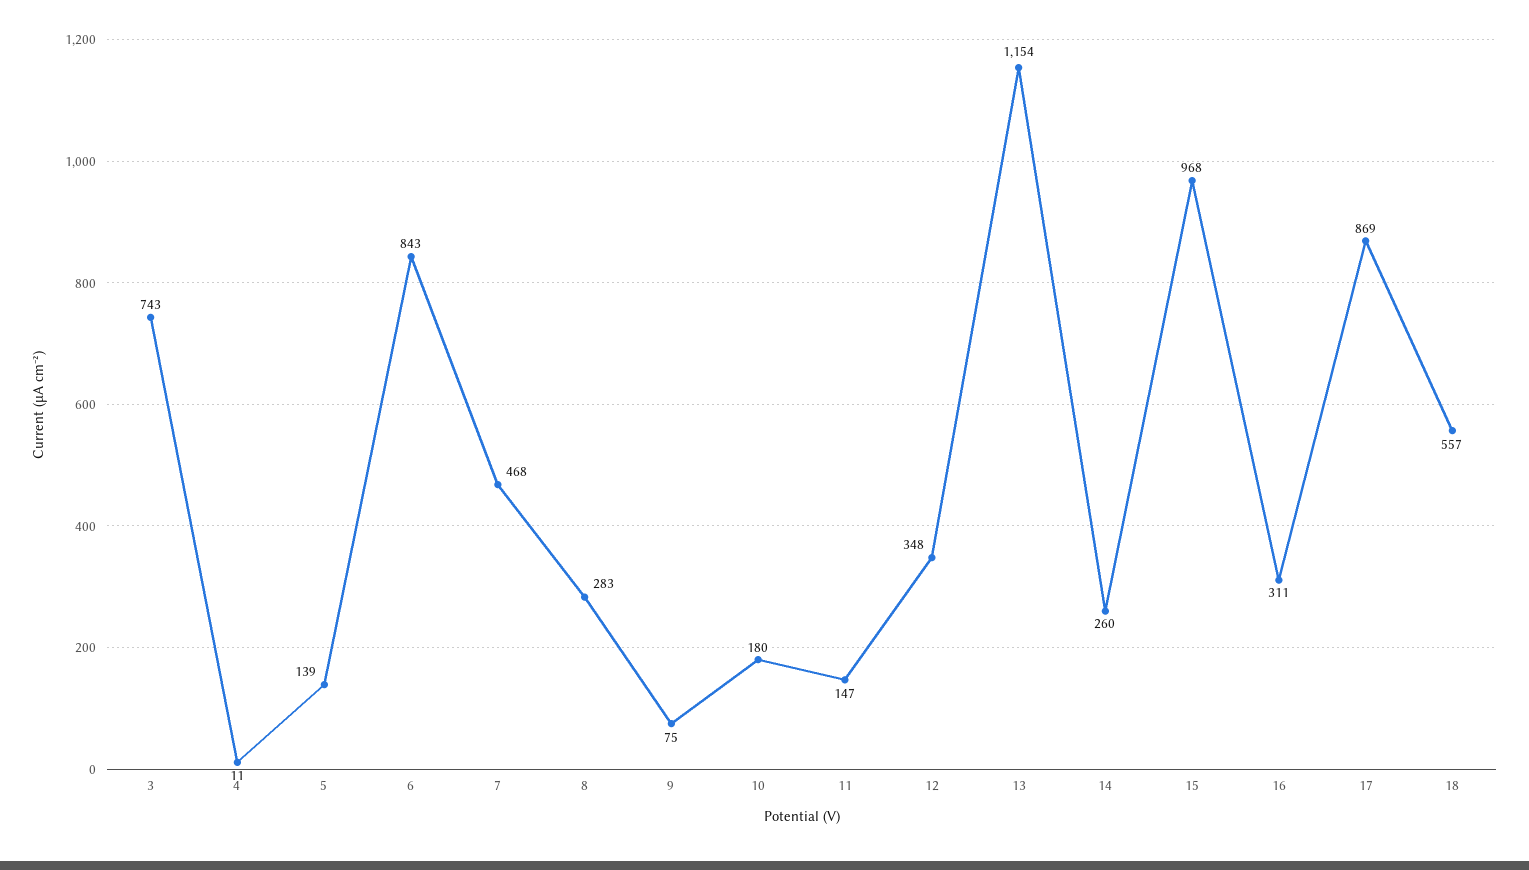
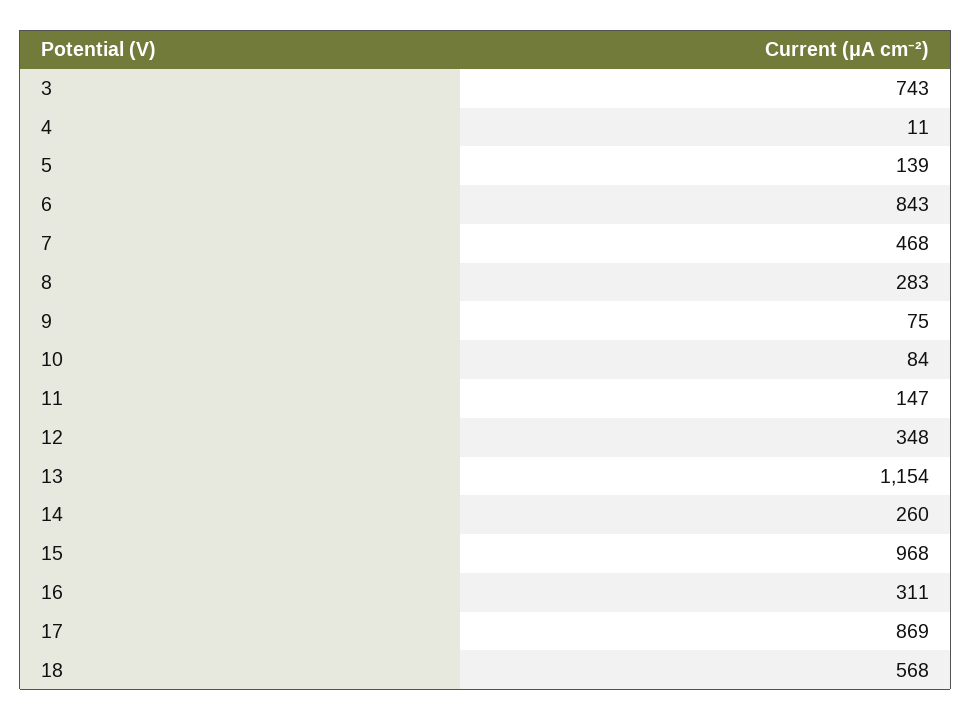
  {
    "3": 743,
    "4": 11,
    "5": 139,
    "6": 843,
    "7": 468,
    "8": 283,
    "9": 75,
-   "10": 180,
+   "10": 84,
    "11": 147,
    "12": 348,
    "13": 1154,
    "14": 260,
    "15": 968,
    "16": 311,
    "17": 869,
-   "18": 557
+   "18": 568
  }

